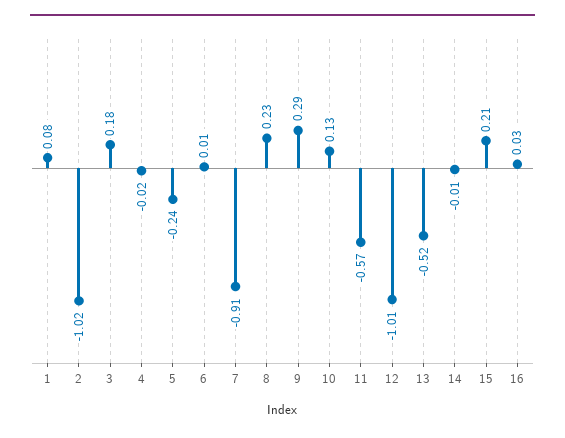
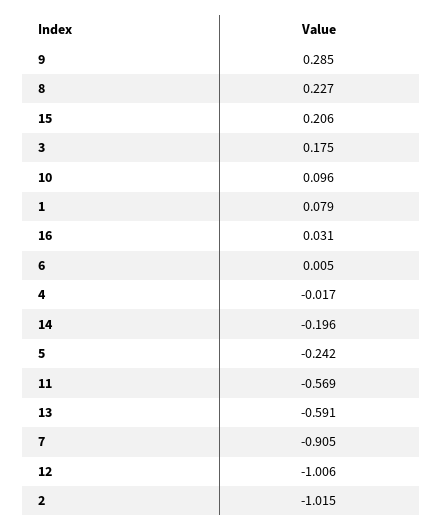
  {
    "1": 0.079,
    "2": -1.015,
    "3": 0.175,
    "4": -0.017,
    "5": -0.242,
    "6": 0.005,
    "7": -0.905,
    "8": 0.227,
    "9": 0.285,
-   "10": 0.13,
+   "10": 0.096,
    "11": -0.569,
    "12": -1.006,
-   "13": -0.52,
+   "13": -0.591,
-   "14": -0.01,
+   "14": -0.196,
    "15": 0.206,
    "16": 0.031
  }

